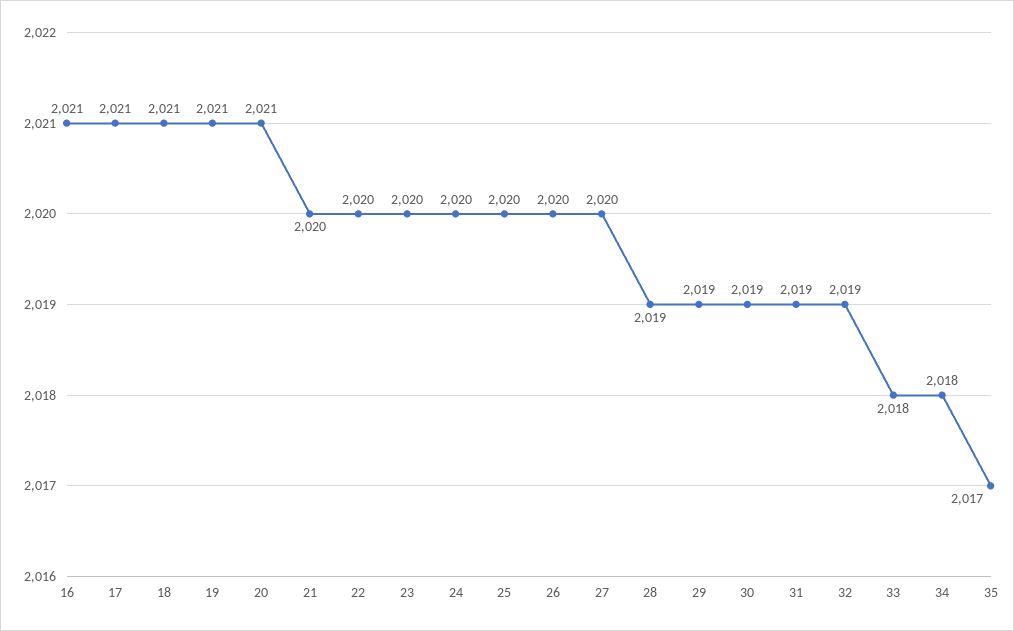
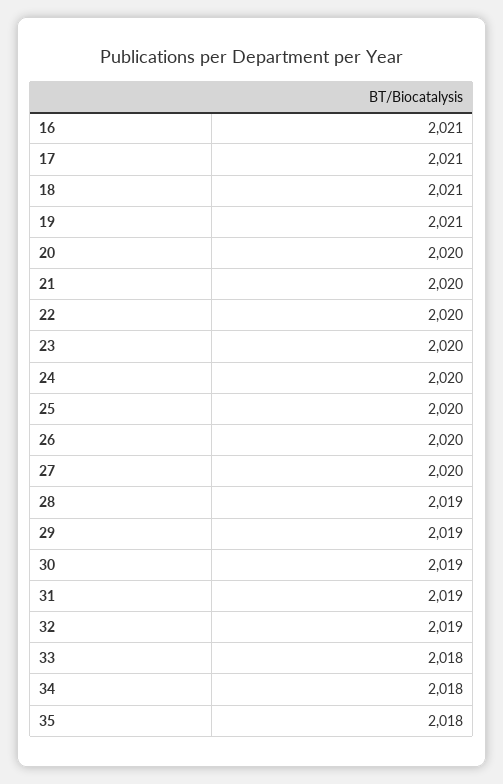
  {
    "16": 2021,
    "17": 2021,
    "18": 2021,
    "19": 2021,
-   "20": 2021,
+   "20": 2020,
    "21": 2020,
    "22": 2020,
    "23": 2020,
    "24": 2020,
    "25": 2020,
    "26": 2020,
    "27": 2020,
    "28": 2019,
    "29": 2019,
    "30": 2019,
    "31": 2019,
    "32": 2019,
    "33": 2018,
    "34": 2018,
-   "35": 2017
+   "35": 2018
  }

